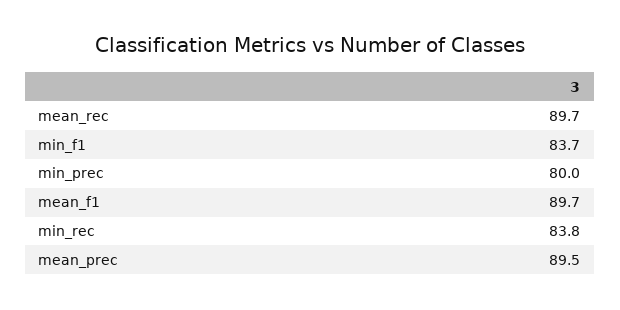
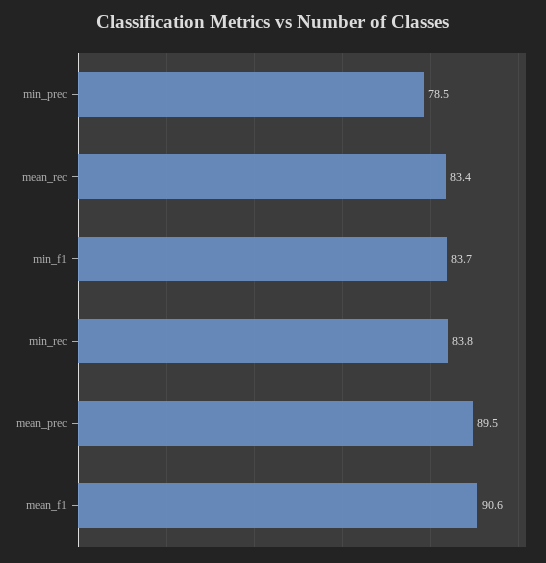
  {
-   "mean_rec": 89.7,
+   "mean_rec": 83.4,
    "min_f1": 83.7,
-   "min_prec": 80,
+   "min_prec": 78.5,
-   "mean_f1": 89.7,
+   "mean_f1": 90.6,
    "min_rec": 83.8,
    "mean_prec": 89.5
  }

